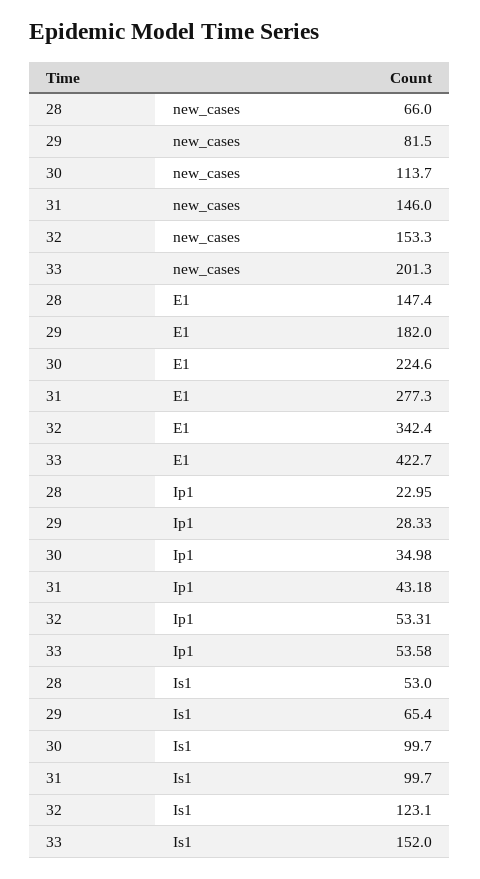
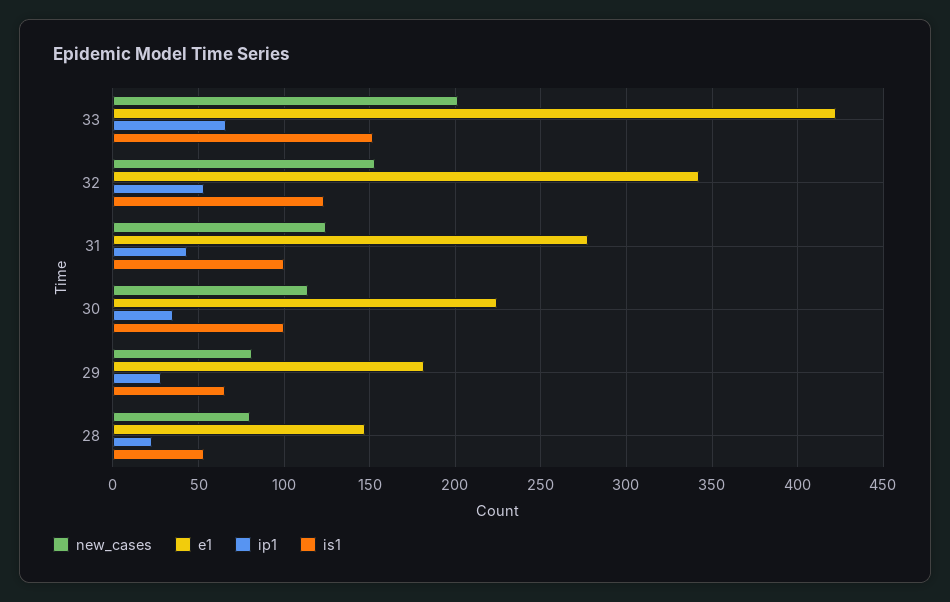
  {
    "new_cases": {
-     "28": 66,
+     "28": 80,
      "29": 81.5,
      "30": 113.7,
-     "31": 146,
+     "31": 125,
      "32": 153.3,
      "33": 201.3
    },
    "E1": {
      "28": 147.4,
      "29": 182,
      "30": 224.6,
      "31": 277.3,
      "32": 342.4,
      "33": 422.7
    },
    "Ip1": {
      "28": 22.95,
      "29": 28.33,
      "30": 34.98,
      "31": 43.18,
      "32": 53.31,
-     "33": 53.58
+     "33": 65
    },
    "Is1": {
      "28": 53,
      "29": 65.4,
      "30": 99.7,
      "31": 99.7,
      "32": 123.1,
      "33": 152
    }
  }

